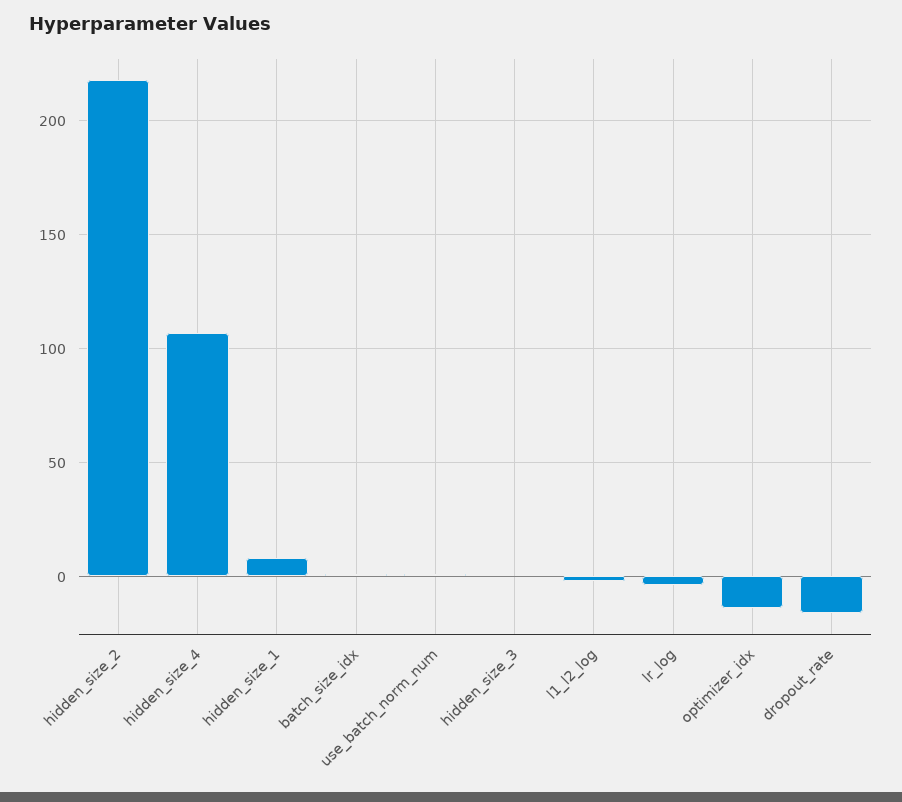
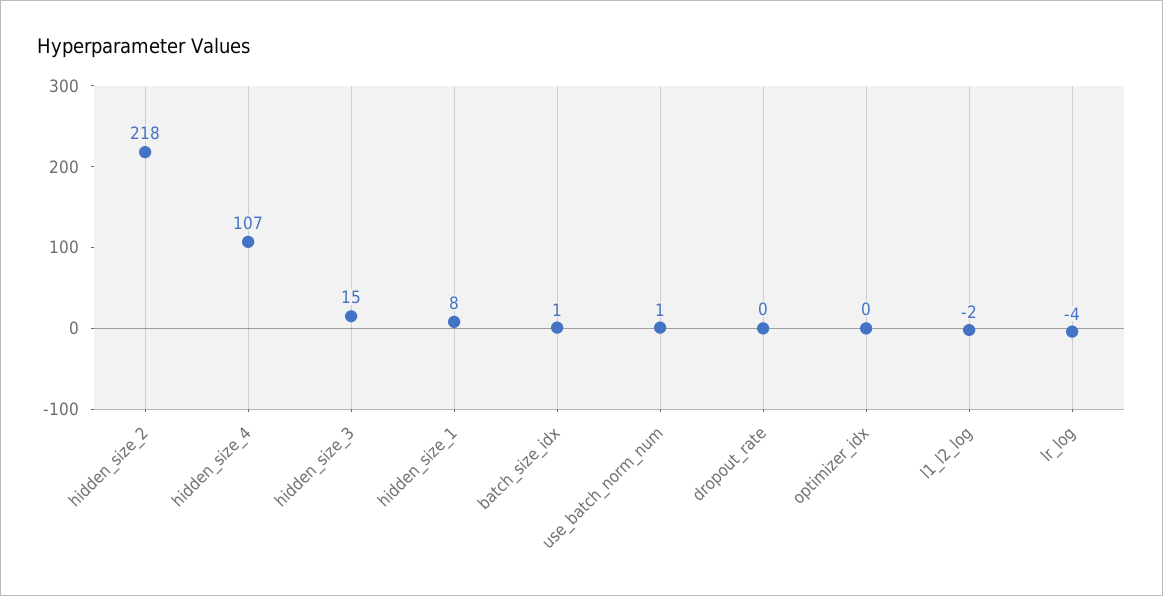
  {
    "hidden_size_2": 218,
    "hidden_size_4": 107,
    "hidden_size_1": 8,
    "batch_size_idx": 1,
    "use_batch_norm_num": 1,
-   "hidden_size_3": 0,
+   "hidden_size_3": 15,
    "l1_l2_log": -2,
    "lr_log": -4,
-   "optimizer_idx": -15,
+   "optimizer_idx": 0,
-   "dropout_rate": -15
+   "dropout_rate": 0
  }

